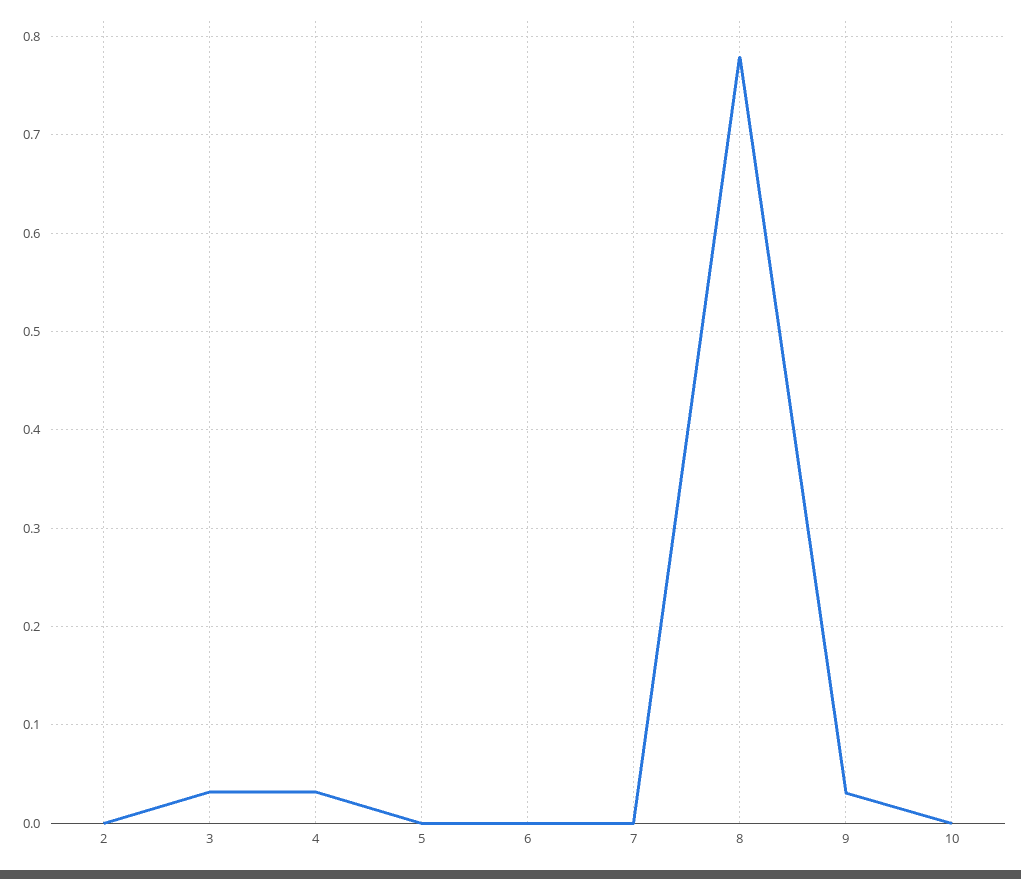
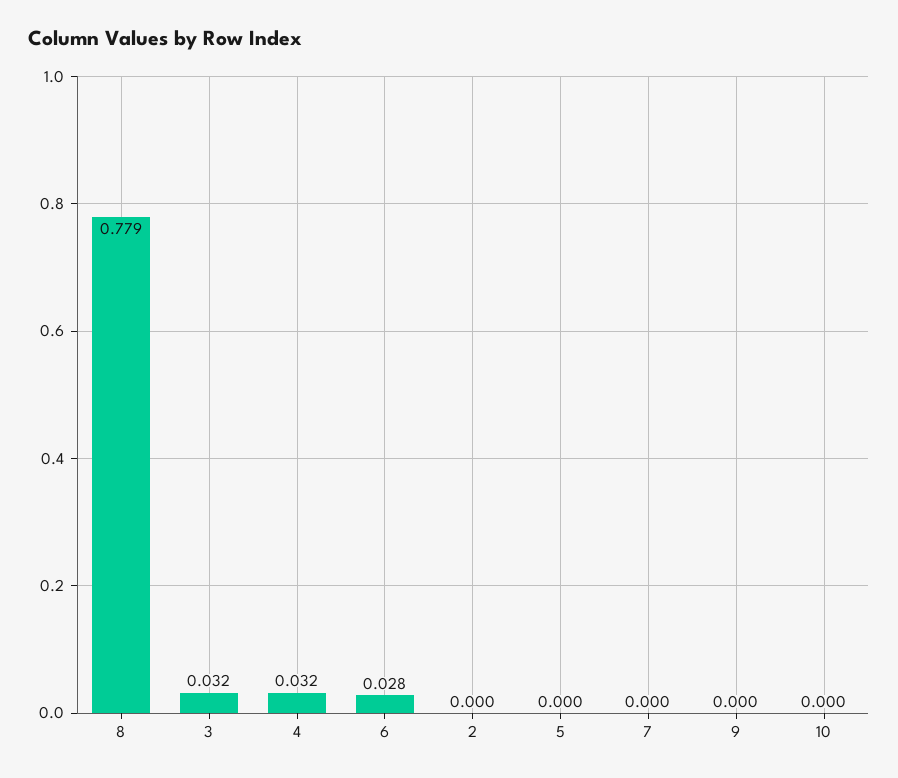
  {
    "2": 0,
    "3": 0.032,
    "4": 0.032,
    "5": 0,
-   "6": 0,
+   "6": 0.028,
    "7": 0,
    "8": 0.779,
-   "9": 0.03,
+   "9": 0,
    "10": 0
  }

